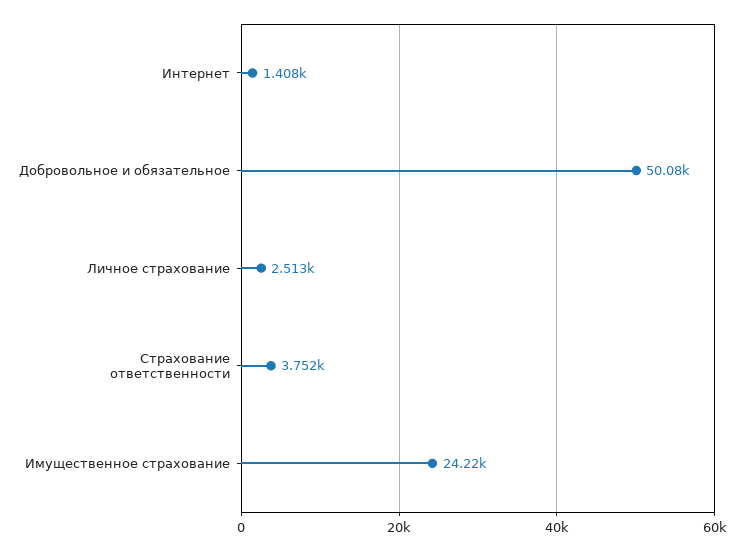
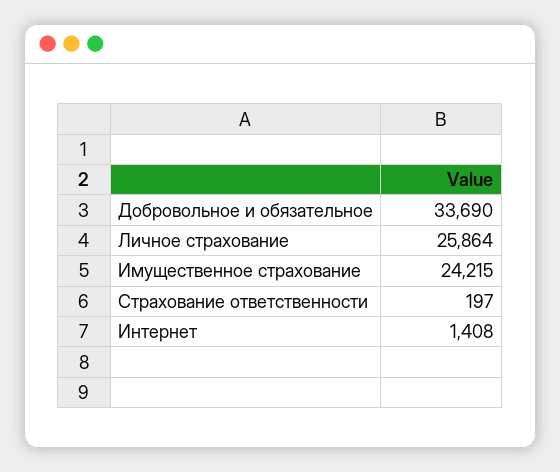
  {
    "Интернет": 1408,
-   "Добровольное и обязательное": 50080,
+   "Добровольное и обязательное": 33690,
-   "Личное страхование": 2513,
+   "Личное страхование": 25864,
-   "Страхование ответственности": 3752,
+   "Страхование ответственности": 197,
    "Имущественное страхование": 24215
  }

